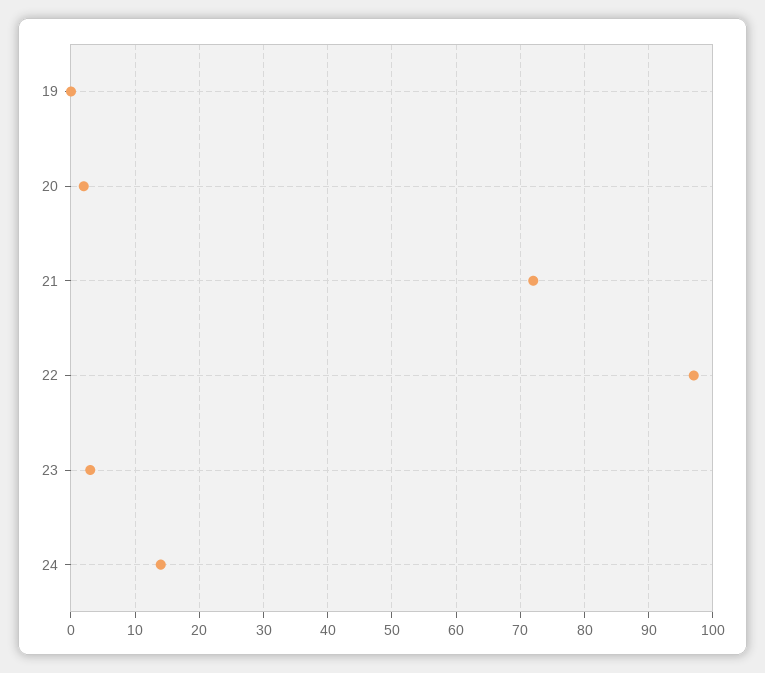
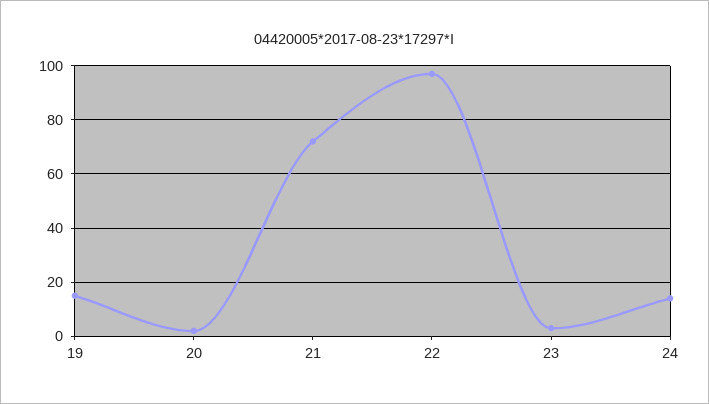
  {
-   "19": 0,
+   "19": 15,
    "20": 2,
    "21": 72,
    "22": 97,
    "23": 3,
    "24": 14
  }

